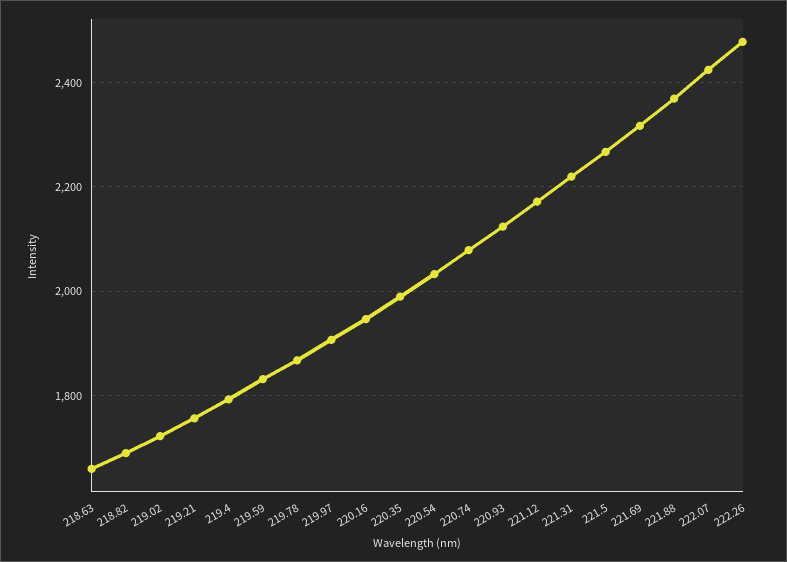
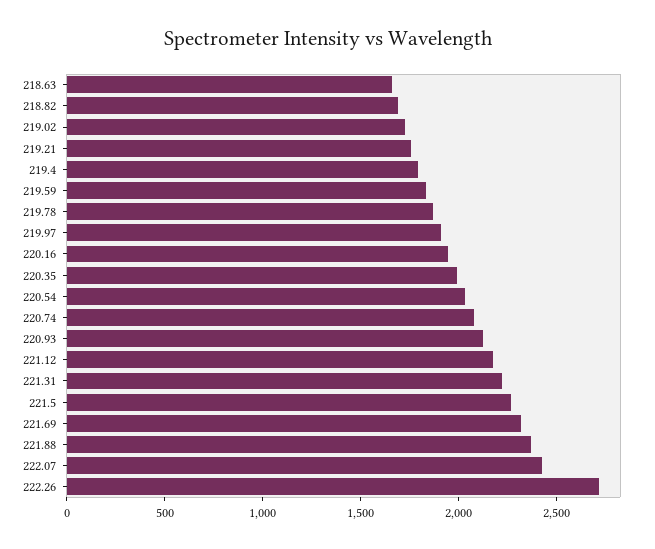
  {
    "218.63": 1660,
    "218.82": 1700,
    "219.02": 1720,
    "219.21": 1760,
    "219.4": 1800,
    "219.59": 1840,
    "219.78": 1860,
    "219.97": 1900,
    "220.16": 1940,
    "220.35": 2000,
    "220.54": 2040,
    "220.74": 2080,
    "220.93": 2120,
    "221.12": 2180,
    "221.31": 2220,
    "221.5": 2260,
    "221.69": 2320,
    "221.88": 2360,
    "222.07": 2420,
-   "222.26": 2480
+   "222.26": 2700
  }

